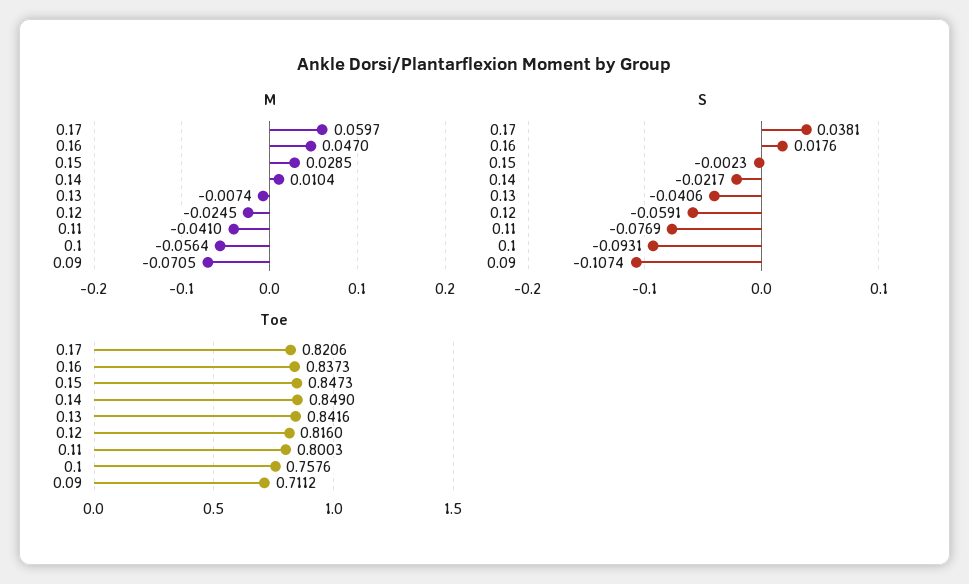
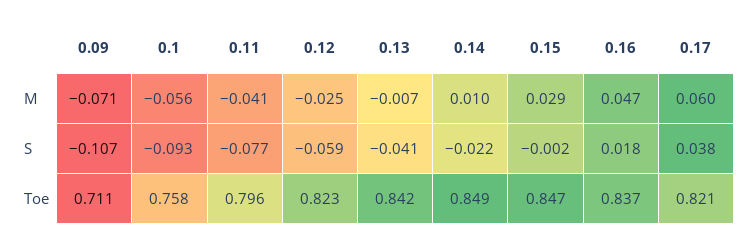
  {
    "M": {
      "0.17": 0.0597,
      "0.16": 0.047,
      "0.15": 0.0285,
      "0.14": 0.0104,
      "0.13": -0.0074,
      "0.12": -0.0245,
      "0.11": -0.041,
      "0.1": -0.0564,
      "0.09": -0.0705
    },
    "S": {
      "0.17": 0.0381,
      "0.16": 0.0176,
      "0.15": -0.0023,
      "0.14": -0.0217,
      "0.13": -0.0406,
      "0.12": -0.0591,
      "0.11": -0.0769,
      "0.1": -0.0931,
      "0.09": -0.1074
    },
    "Toe": {
      "0.17": 0.8206,
      "0.16": 0.8373,
      "0.15": 0.8473,
      "0.14": 0.849,
      "0.13": 0.8416,
-     "0.12": 0.816,
+     "0.12": 0.823,
-     "0.11": 0.8003,
+     "0.11": 0.796,
      "0.1": 0.7576,
      "0.09": 0.7112
    }
  }

